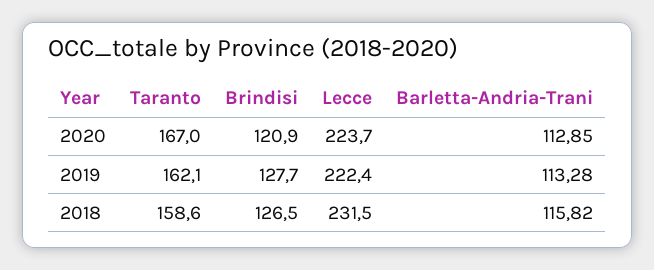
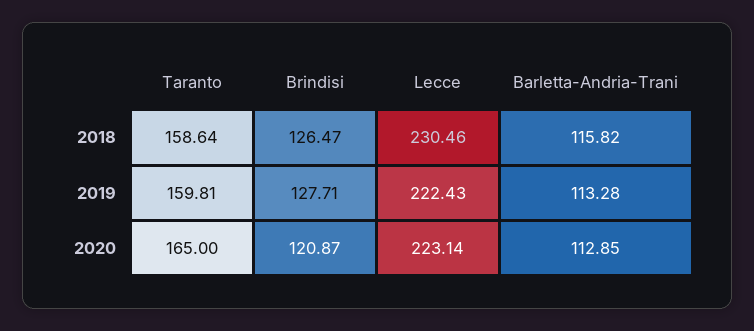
  {
    "Taranto": {
-     "2020": 167,
+     "2020": 165,
-     "2019": 162.1,
+     "2019": 159.81,
      "2018": 158.64
    },
    "Brindisi": {
      "2020": 120.87,
      "2019": 127.71,
      "2018": 126.47
    },
    "Lecce": {
-     "2020": 223.7,
+     "2020": 223.14,
      "2019": 222.43,
-     "2018": 231.5
+     "2018": 230.46
    },
    "Barletta-Andria-Trani": {
      "2020": 112.85,
      "2019": 113.28,
      "2018": 115.82
    }
  }

